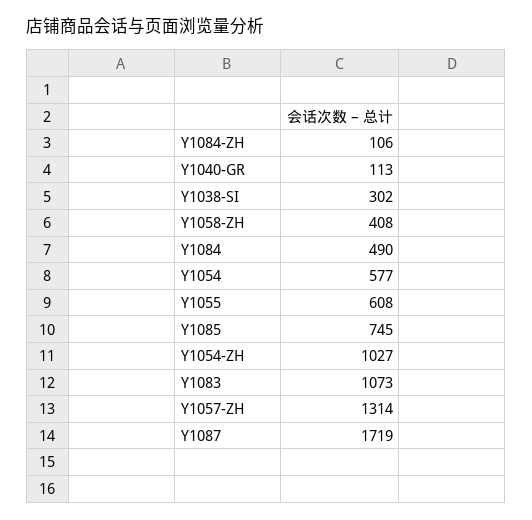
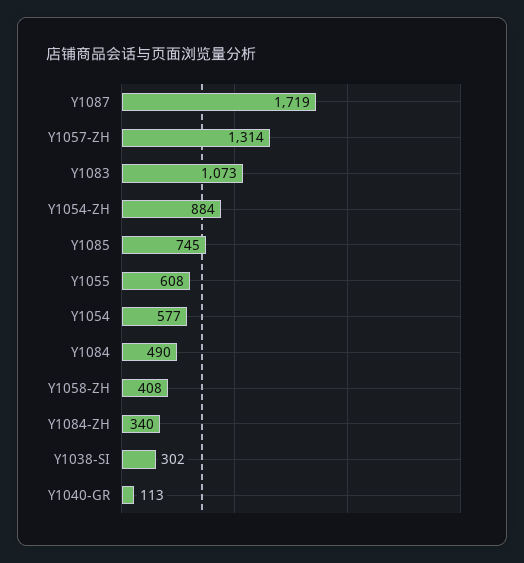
  {
-   "Y1084-ZH": 106,
+   "Y1084-ZH": 340,
    "Y1040-GR": 113,
    "Y1038-SI": 302,
    "Y1058-ZH": 408,
    "Y1084": 490,
    "Y1054": 577,
    "Y1055": 608,
    "Y1085": 745,
-   "Y1054-ZH": 1027,
+   "Y1054-ZH": 884,
    "Y1083": 1073,
    "Y1057-ZH": 1314,
    "Y1087": 1719
  }

